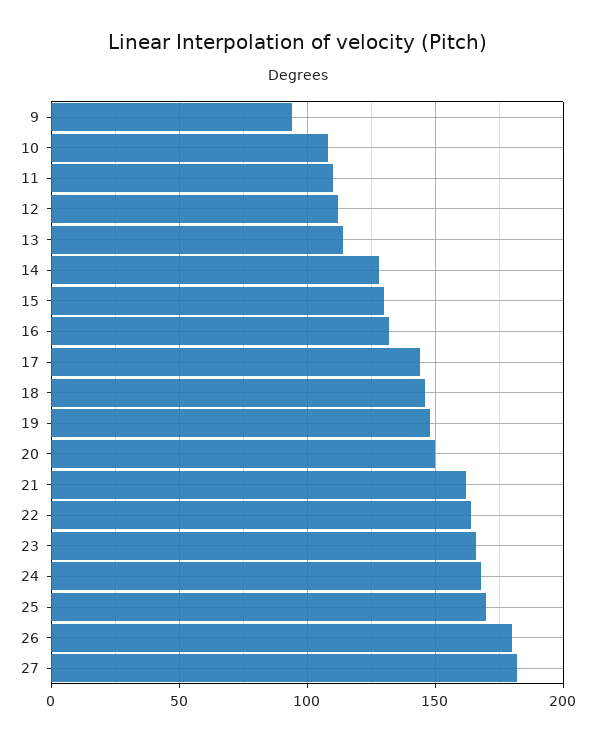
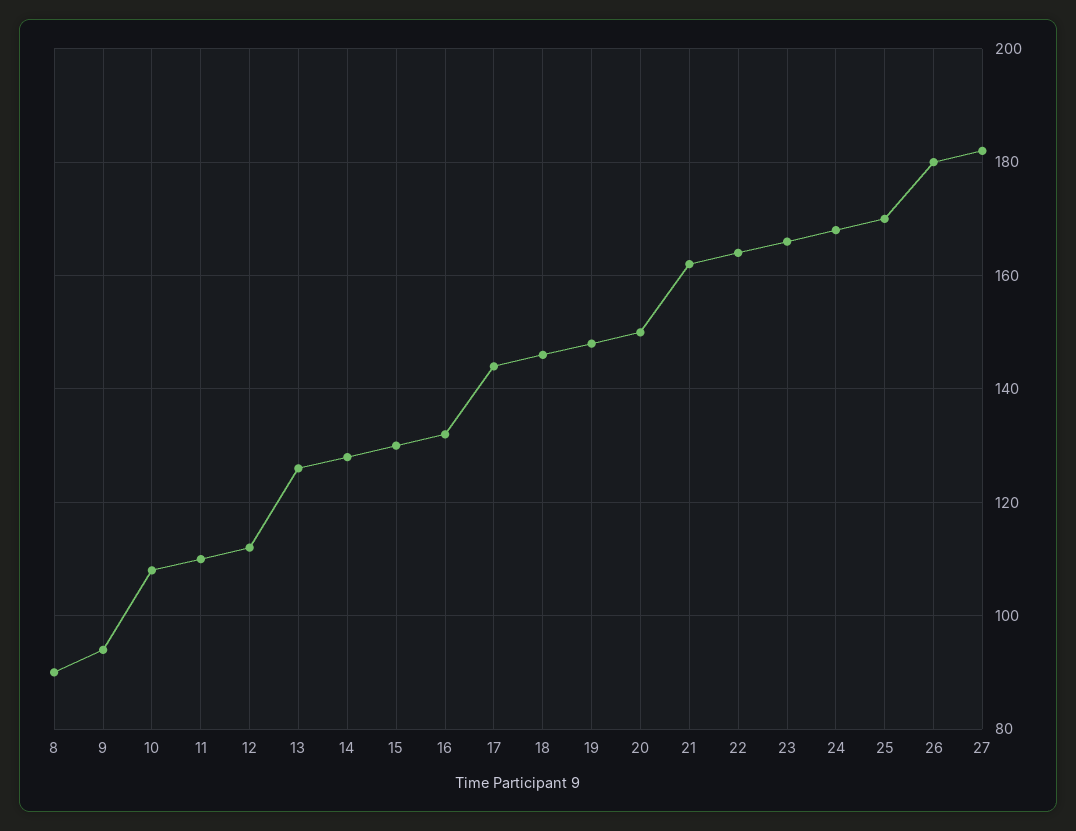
  {
    "9": 95,
    "10": 110,
    "11": 110,
    "12": 110,
-   "13": 115,
+   "13": 125,
    "14": 130,
    "15": 130,
    "16": 130,
    "17": 145,
    "18": 145,
    "19": 150,
    "20": 150,
    "21": 160,
    "22": 165,
    "23": 165,
    "24": 170,
    "25": 170,
    "26": 180,
-   "27": 180
+   "27": 180,
+   "8": 90
  }

